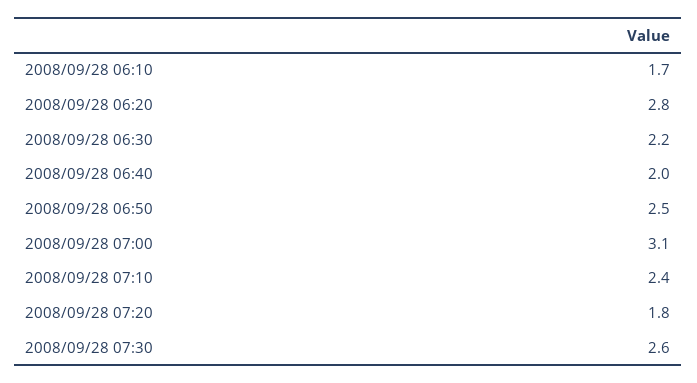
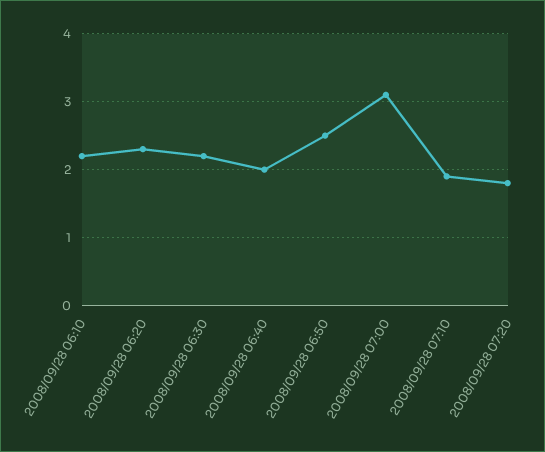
  {
-   "2008/09/28 06:10": 1.7,
+   "2008/09/28 06:10": 2.2,
-   "2008/09/28 06:20": 2.8,
+   "2008/09/28 06:20": 2.3,
    "2008/09/28 06:30": 2.2,
    "2008/09/28 06:40": 2,
    "2008/09/28 06:50": 2.5,
    "2008/09/28 07:00": 3.1,
-   "2008/09/28 07:10": 2.4,
+   "2008/09/28 07:10": 1.9,
-   "2008/09/28 07:20": 1.8,
+   "2008/09/28 07:20": 1.8
-   "2008/09/28 07:30": 2.6
  }

